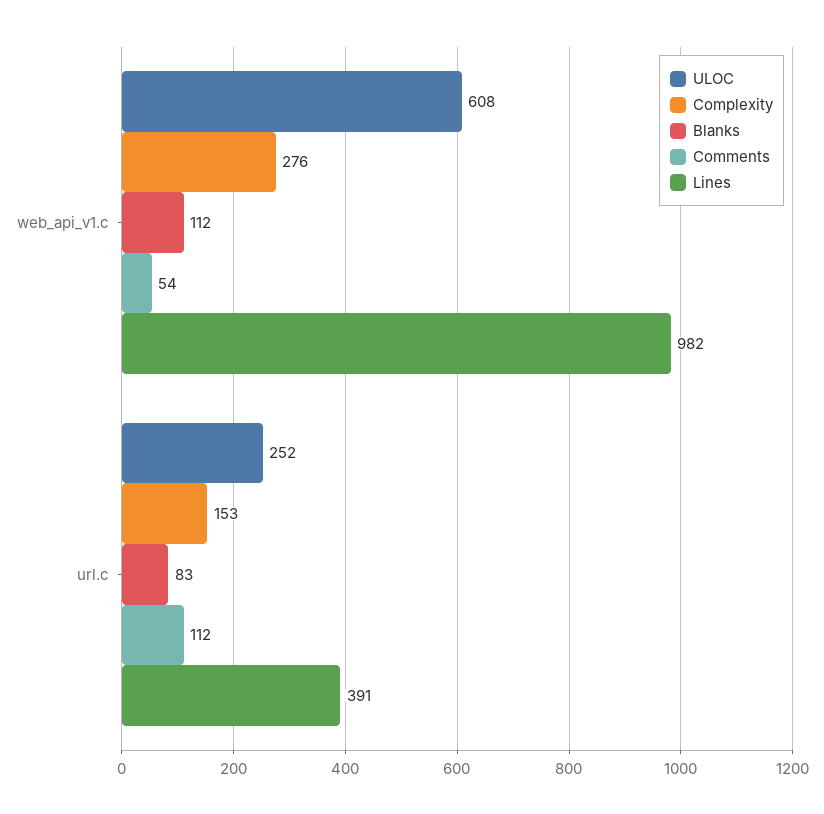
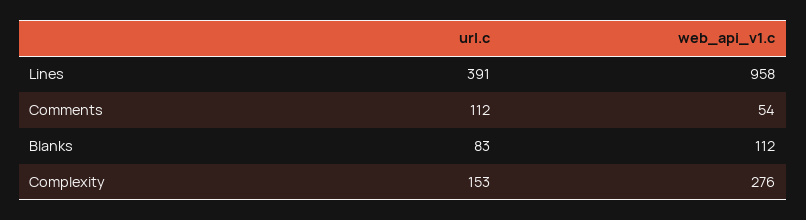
  {
-   "ULOC": {
-     "web_api_v1.c": 608,
-     "url.c": 252
-   },
    "Complexity": {
      "web_api_v1.c": 276,
      "url.c": 153
    },
    "Blanks": {
      "web_api_v1.c": 112,
      "url.c": 83
    },
    "Comments": {
      "web_api_v1.c": 54,
      "url.c": 112
    },
    "Lines": {
-     "web_api_v1.c": 982,
+     "web_api_v1.c": 958,
      "url.c": 391
    }
  }

